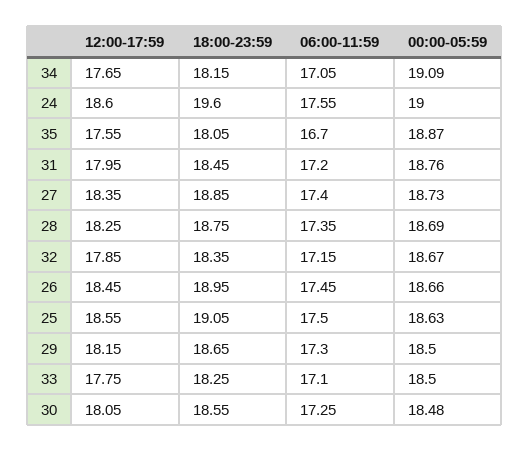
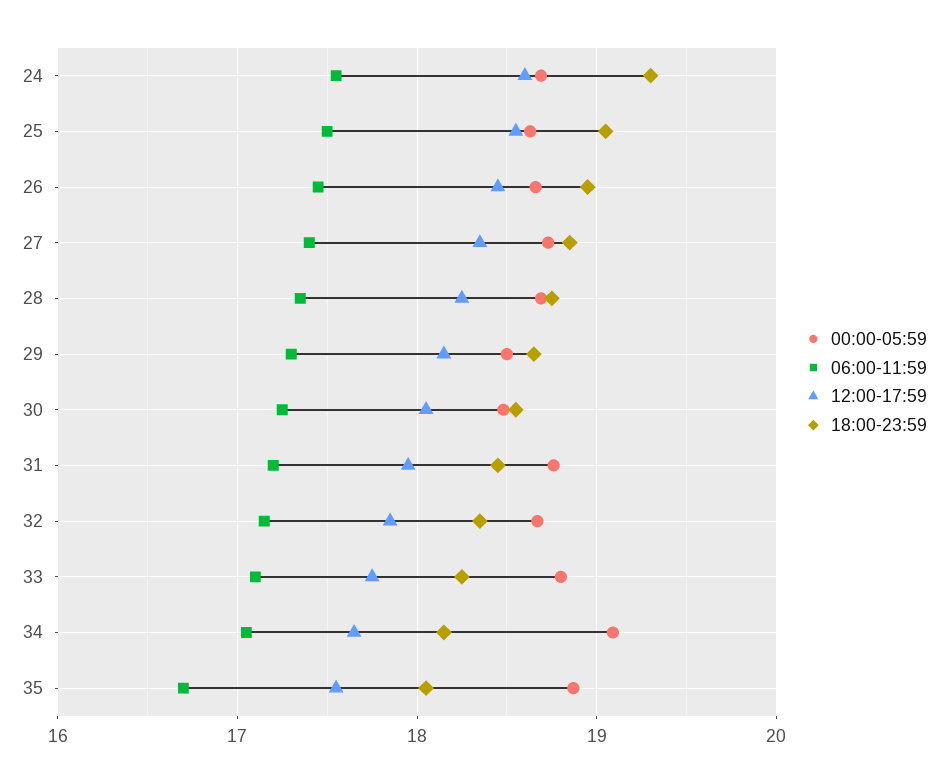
  {
    "12:00-17:59": {
      "34": 17.65,
      "24": 18.6,
      "35": 17.55,
      "31": 17.95,
      "27": 18.35,
      "28": 18.25,
      "32": 17.85,
      "26": 18.45,
      "25": 18.55,
      "29": 18.15,
      "33": 17.75,
      "30": 18.05
    },
    "18:00-23:59": {
      "34": 18.15,
-     "24": 19.6,
+     "24": 19.3,
      "35": 18.05,
      "31": 18.45,
      "27": 18.85,
      "28": 18.75,
      "32": 18.35,
      "26": 18.95,
      "25": 19.05,
      "29": 18.65,
      "33": 18.25,
      "30": 18.55
    },
    "06:00-11:59": {
      "34": 17.05,
      "24": 17.55,
      "35": 16.7,
      "31": 17.2,
      "27": 17.4,
      "28": 17.35,
      "32": 17.15,
      "26": 17.45,
      "25": 17.5,
      "29": 17.3,
      "33": 17.1,
      "30": 17.25
    },
    "00:00-05:59": {
      "34": 19.09,
-     "24": 19,
+     "24": 18.7,
      "35": 18.87,
      "31": 18.76,
      "27": 18.73,
      "28": 18.69,
      "32": 18.67,
      "26": 18.66,
      "25": 18.63,
      "29": 18.5,
-     "33": 18.5,
+     "33": 18.8,
      "30": 18.48
    }
  }

